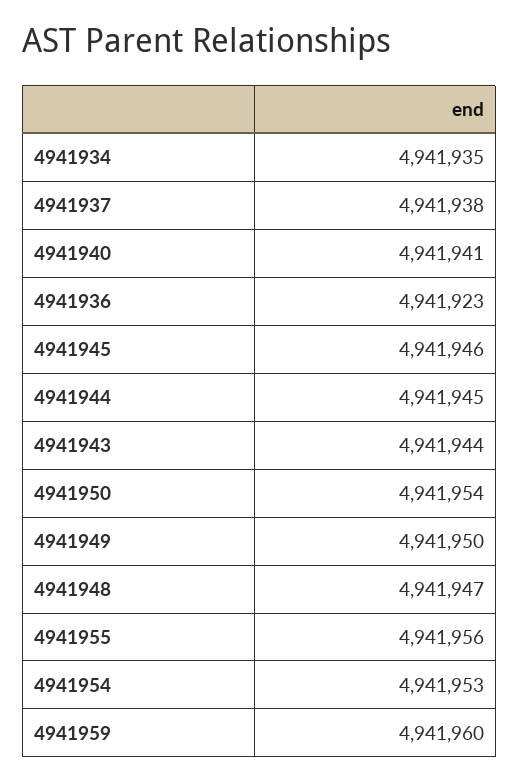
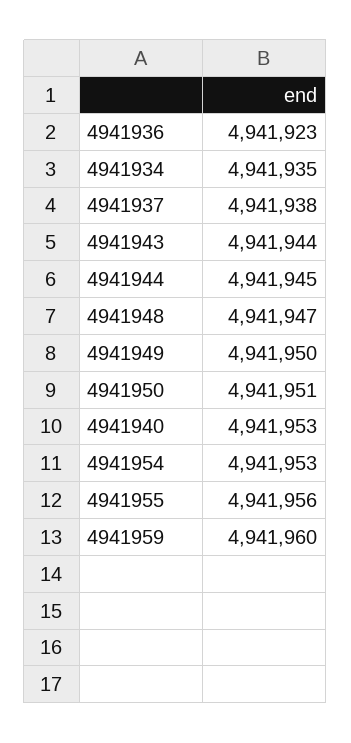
  {
    "4941934": 4941935,
    "4941937": 4941938,
-   "4941940": 4941941,
+   "4941940": 4941953,
    "4941936": 4941923,
-   "4941945": 4941946,
    "4941944": 4941945,
    "4941943": 4941944,
-   "4941950": 4941954,
+   "4941950": 4941951,
    "4941949": 4941950,
    "4941948": 4941947,
    "4941955": 4941956,
    "4941954": 4941953,
    "4941959": 4941960
  }

